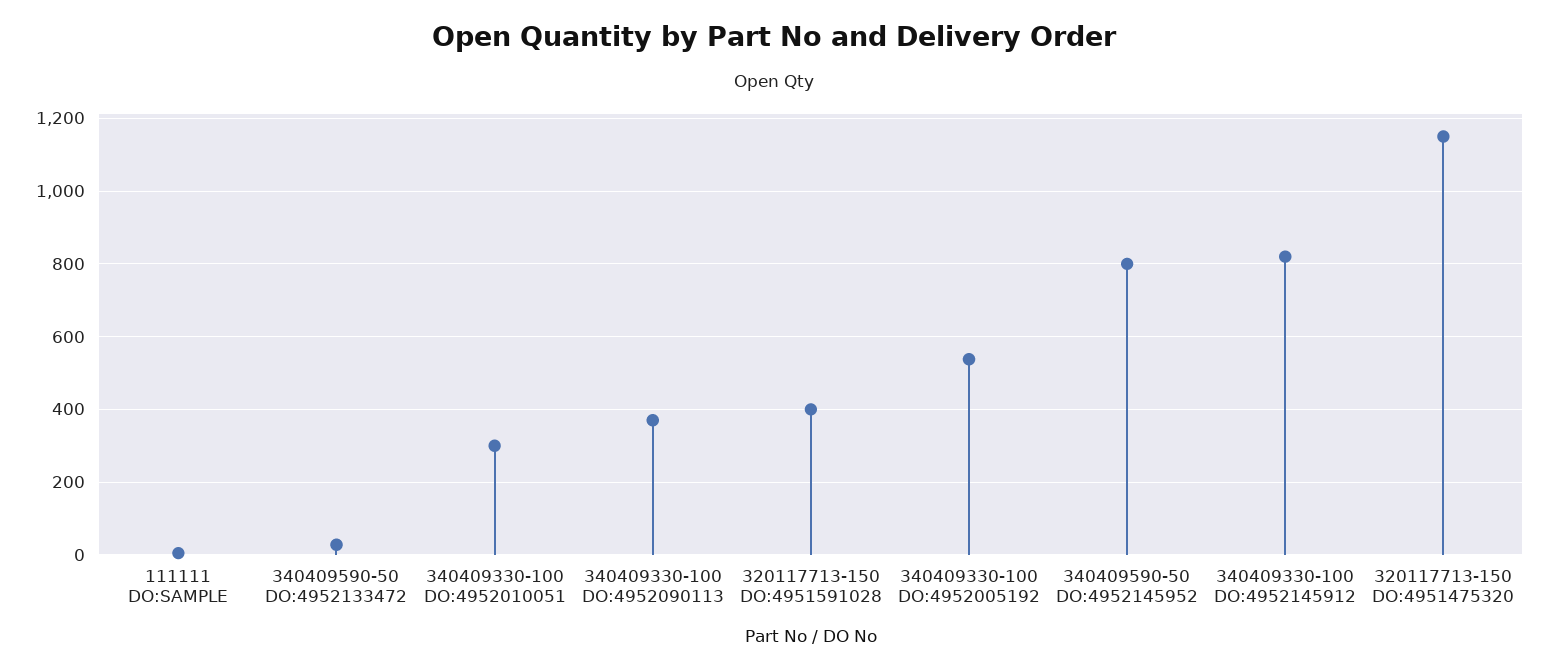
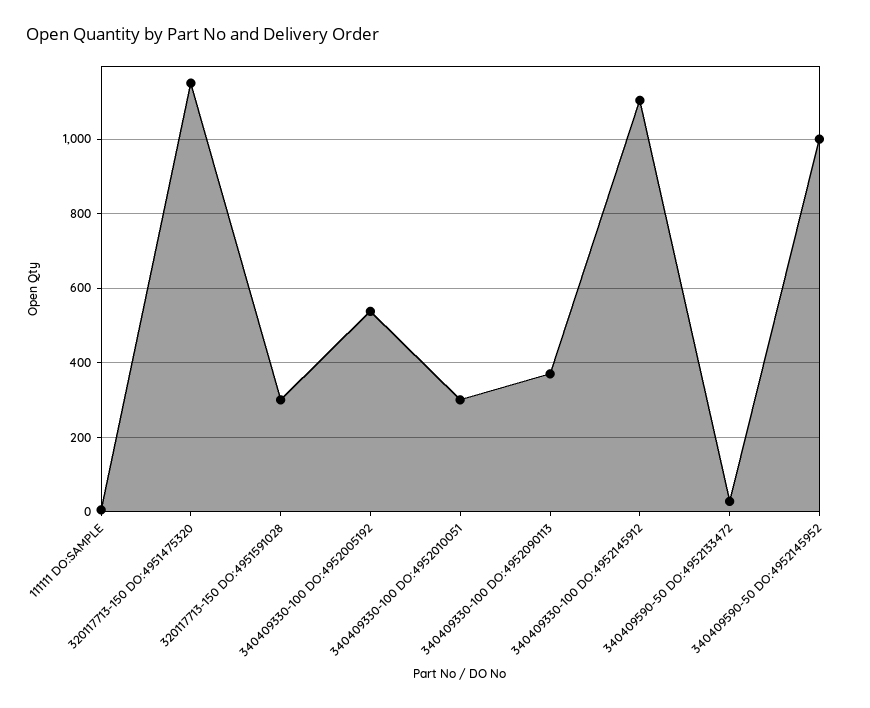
  {
    "111111 DO:SAMPLE": 0,
    "340409590-50 DO:4952133472": 20,
    "340409330-100 DO:4952010051": 300,
    "340409330-100 DO:4952090113": 380,
-   "320117713-150 DO:4951591028": 400,
+   "320117713-150 DO:4951591028": 300,
    "340409330-100 DO:4952005192": 540,
-   "340409590-50 DO:4952145952": 800,
+   "340409590-50 DO:4952145952": 1000,
-   "340409330-100 DO:4952145912": 820,
+   "340409330-100 DO:4952145912": 1100,
    "320117713-150 DO:4951475320": 1160
  }

